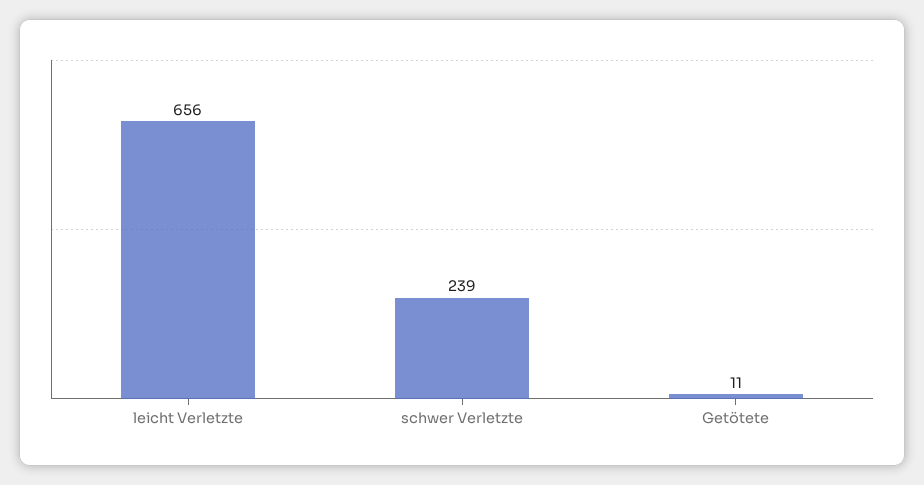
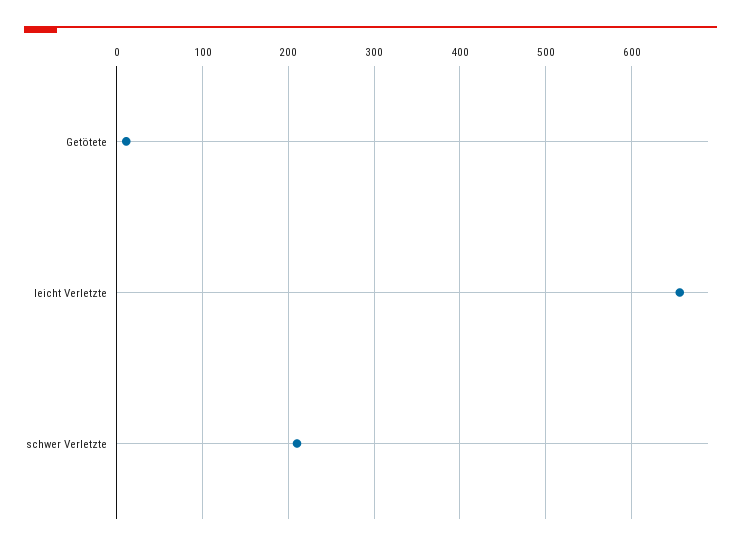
  {
    "leicht Verletzte": 656,
-   "schwer Verletzte": 239,
+   "schwer Verletzte": 210,
    "Getötete": 11
  }

